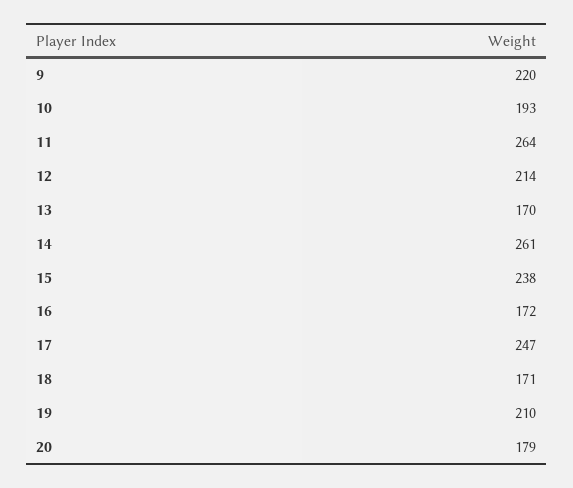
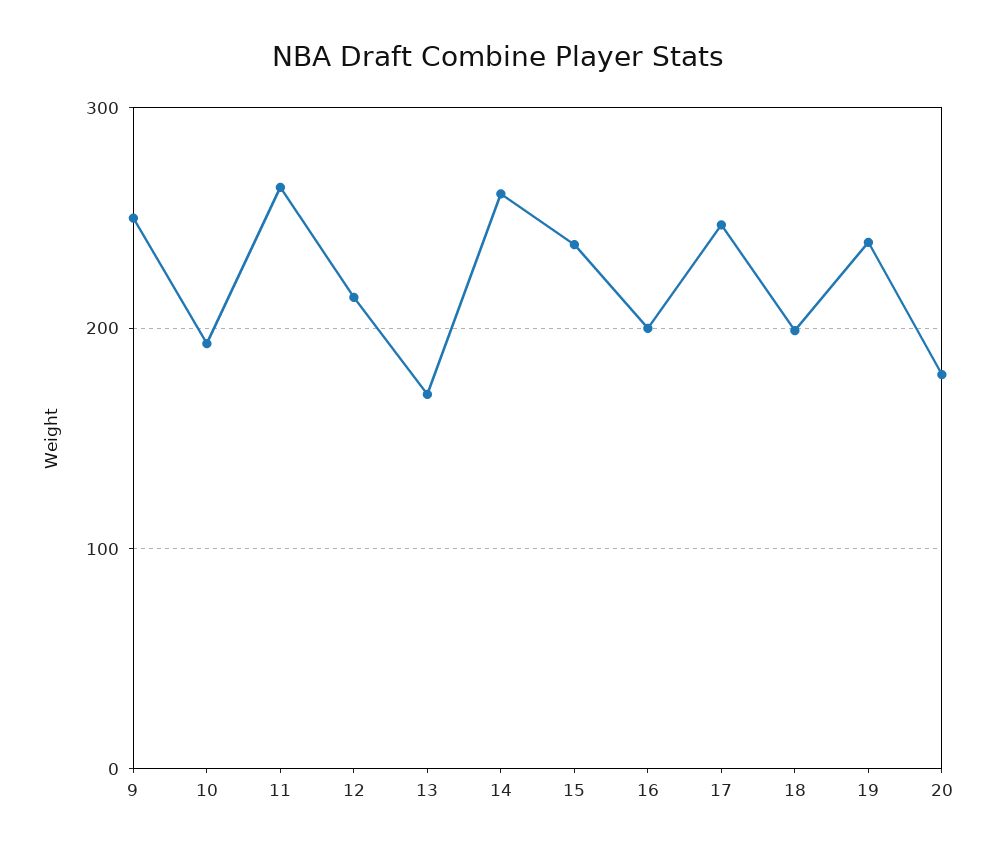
  {
-   "9": 220,
+   "9": 250,
    "10": 193,
    "11": 264,
    "12": 214,
    "13": 170,
    "14": 261,
    "15": 238,
-   "16": 172,
+   "16": 200,
    "17": 247,
-   "18": 171,
+   "18": 200,
-   "19": 210,
+   "19": 240,
    "20": 179
  }

